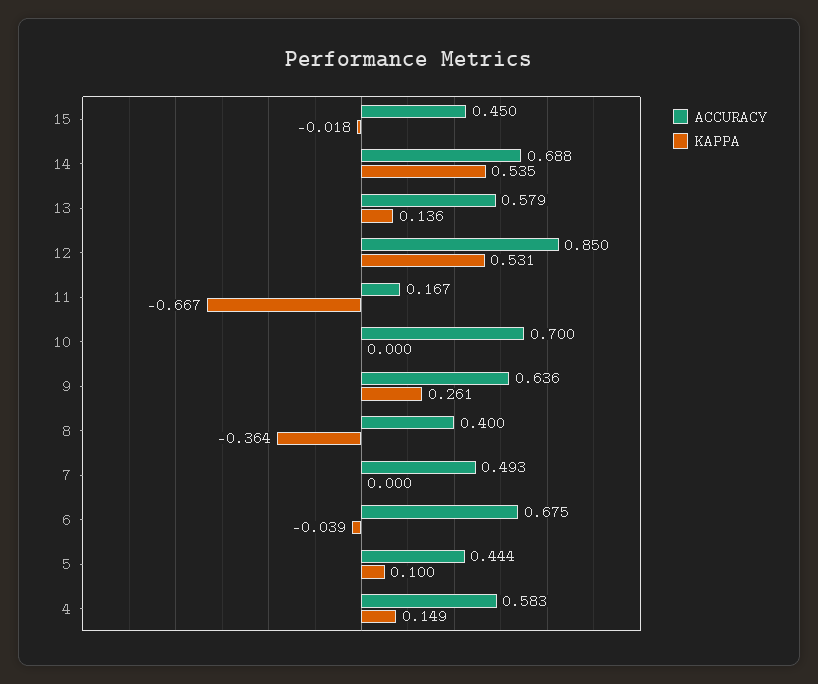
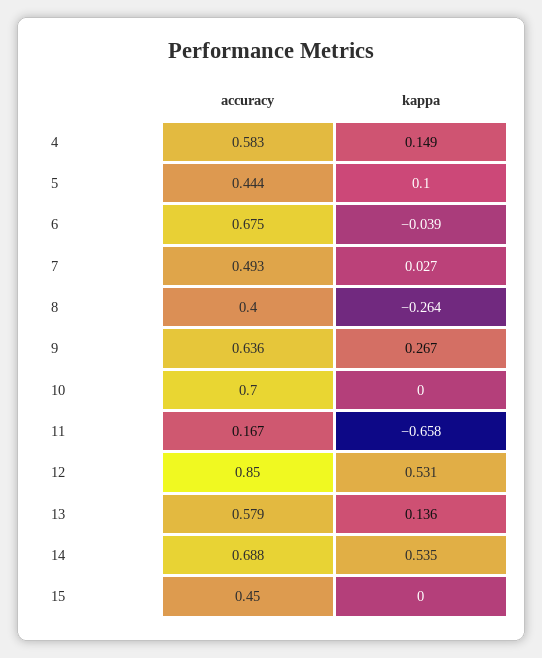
  {
    "ACCURACY": {
      "15": 0.45,
      "14": 0.688,
      "13": 0.579,
      "12": 0.85,
      "11": 0.167,
      "10": 0.7,
      "9": 0.636,
      "8": 0.4,
      "7": 0.493,
      "6": 0.675,
      "5": 0.444,
      "4": 0.583
    },
    "KAPPA": {
-     "15": -0.018,
+     "15": 0,
      "14": 0.535,
      "13": 0.136,
      "12": 0.531,
-     "11": -0.667,
+     "11": -0.658,
      "10": 0,
-     "9": 0.261,
+     "9": 0.267,
-     "8": -0.364,
+     "8": -0.264,
-     "7": 0,
+     "7": 0.027,
      "6": -0.039,
      "5": 0.1,
      "4": 0.149
    }
  }

